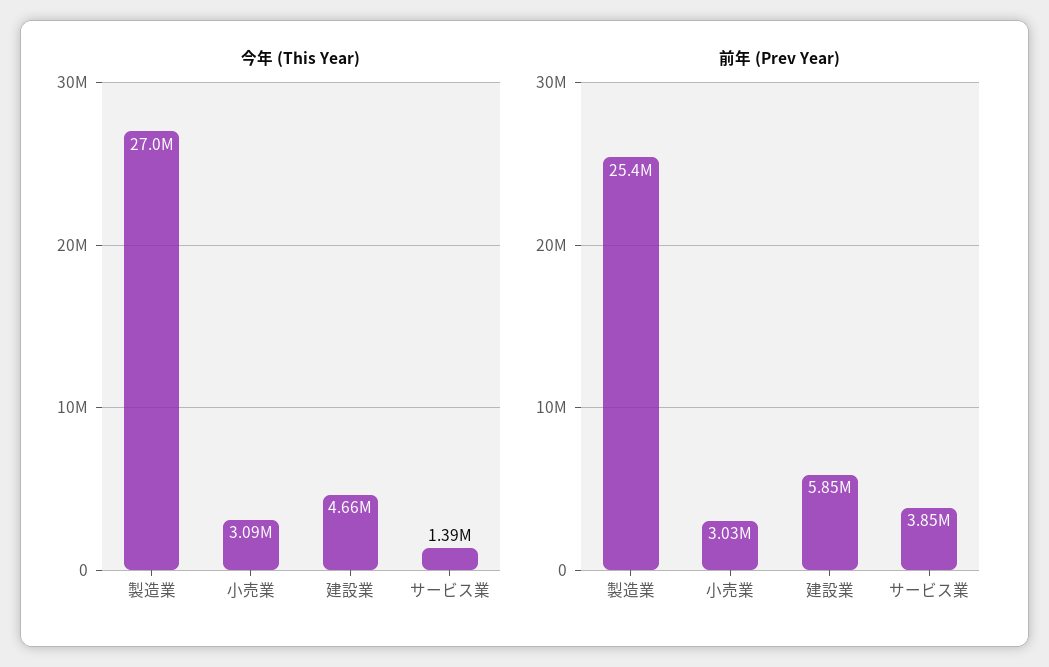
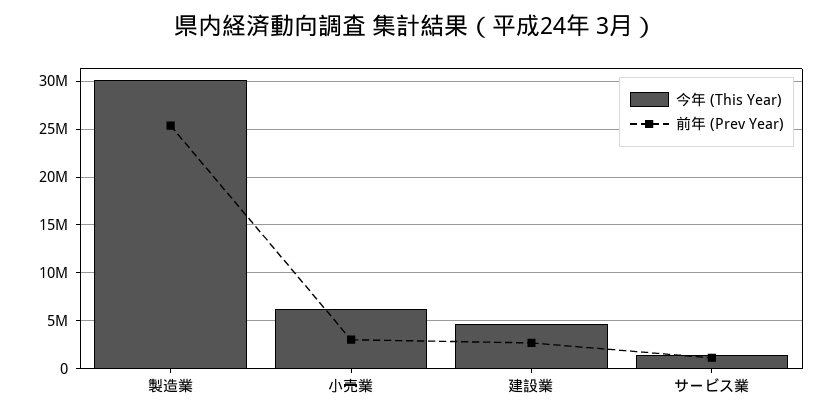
  {
    "今年 (This Year)": {
-     "製造業": 27000000,
+     "製造業": 30000000,
-     "小売業": 3090000,
+     "小売業": 6000000,
      "建設業": 4660000,
      "サービス業": 1390000
    },
    "前年 (Prev Year)": {
      "製造業": 25400000,
      "小売業": 3030000,
-     "建設業": 5850000,
+     "建設業": 3000000,
-     "サービス業": 3850000
+     "サービス業": 1000000
    }
  }

